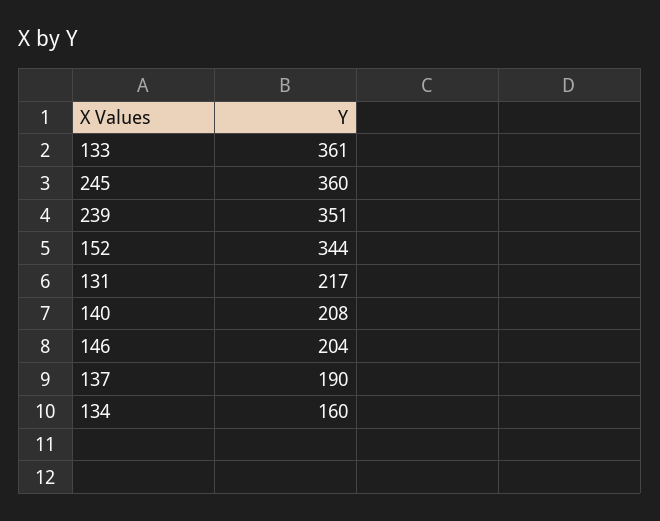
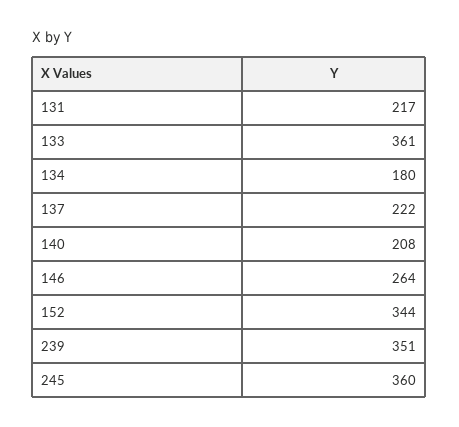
  {
    "133": 361,
    "245": 360,
    "239": 351,
    "152": 344,
    "131": 217,
    "140": 208,
-   "146": 204,
+   "146": 264,
-   "137": 190,
+   "137": 222,
-   "134": 160
+   "134": 180
  }

